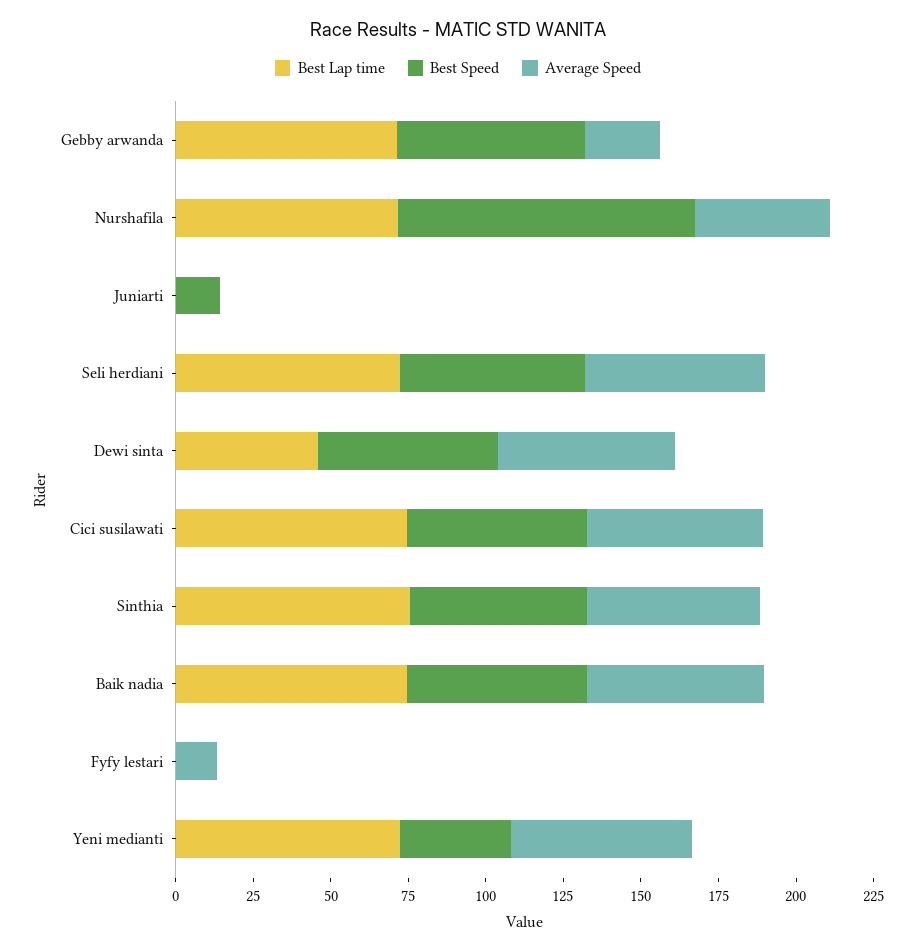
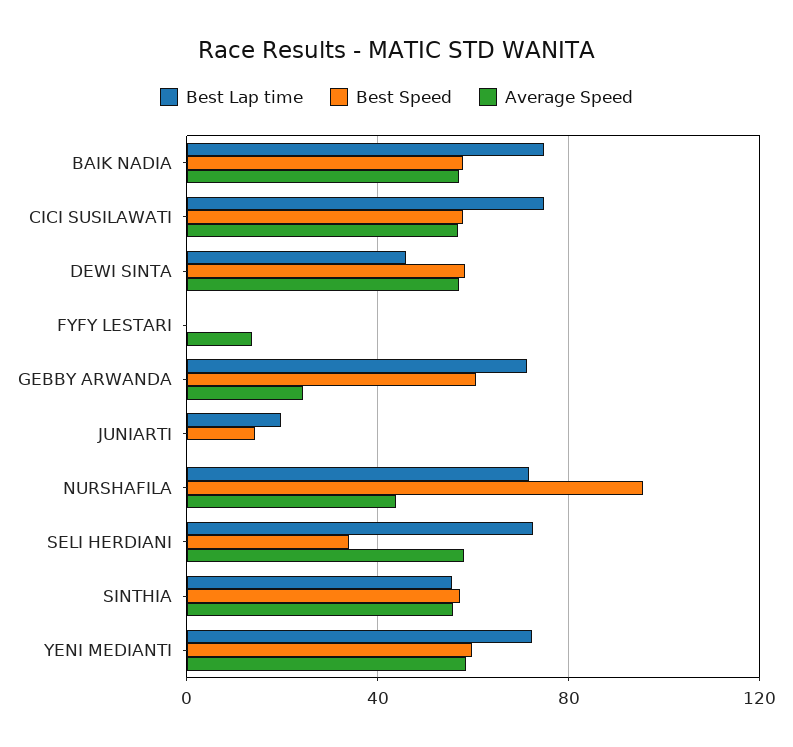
  {
    "Best Lap time": {
      "Gebby arwanda": 70,
      "Nurshafila": 70,
-     "Juniarti": 0,
+     "Juniarti": 20,
      "Seli herdiani": 70,
      "Dewi sinta": 45,
      "Cici susilawati": 75,
-     "Sinthia": 75,
+     "Sinthia": 55,
      "Baik nadia": 75,
      "Fyfy lestari": 0,
      "Yeni medianti": 70
    },
    "Best Speed": {
      "Gebby arwanda": 60,
      "Nurshafila": 95,
      "Juniarti": 15,
-     "Seli herdiani": 60,
+     "Seli herdiani": 35,
      "Dewi sinta": 60,
      "Cici susilawati": 60,
      "Sinthia": 55,
      "Baik nadia": 60,
      "Fyfy lestari": 0,
-     "Yeni medianti": 35
+     "Yeni medianti": 60
    },
    "Average Speed": {
      "Gebby arwanda": 25,
      "Nurshafila": 45,
      "Juniarti": 0,
      "Seli herdiani": 60,
      "Dewi sinta": 55,
      "Cici susilawati": 55,
      "Sinthia": 55,
      "Baik nadia": 55,
      "Fyfy lestari": 15,
      "Yeni medianti": 60
    }
  }

